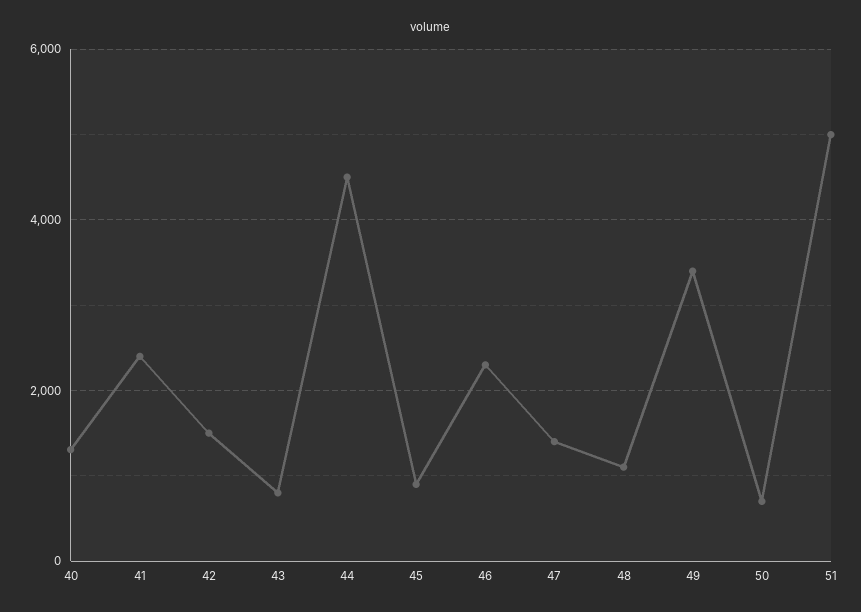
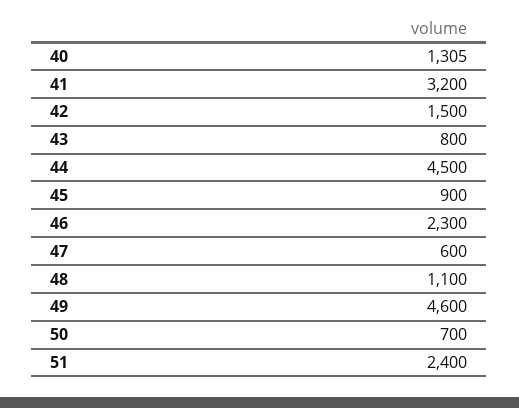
  {
    "40": 1305,
-   "41": 2400,
+   "41": 3200,
    "42": 1500,
    "43": 800,
    "44": 4500,
    "45": 900,
    "46": 2300,
-   "47": 1400,
+   "47": 600,
    "48": 1100,
-   "49": 3400,
+   "49": 4600,
    "50": 700,
-   "51": 5000
+   "51": 2400
  }

